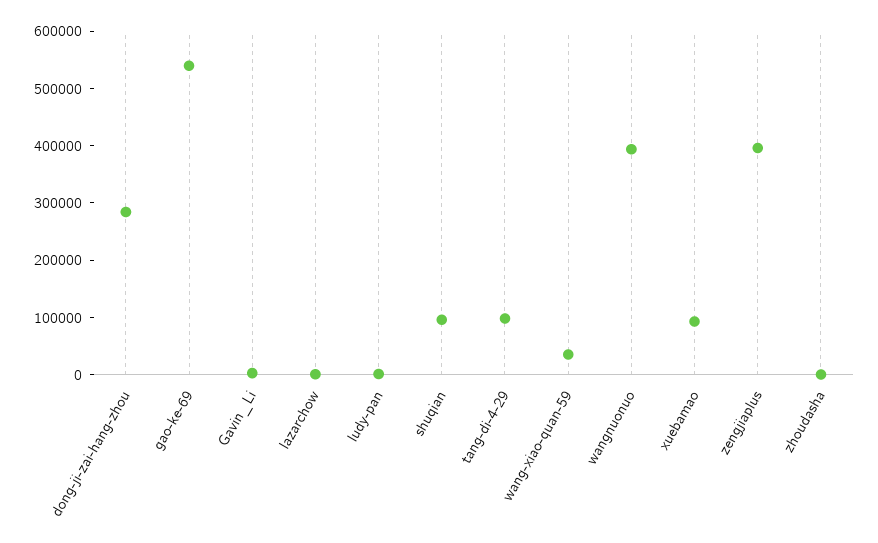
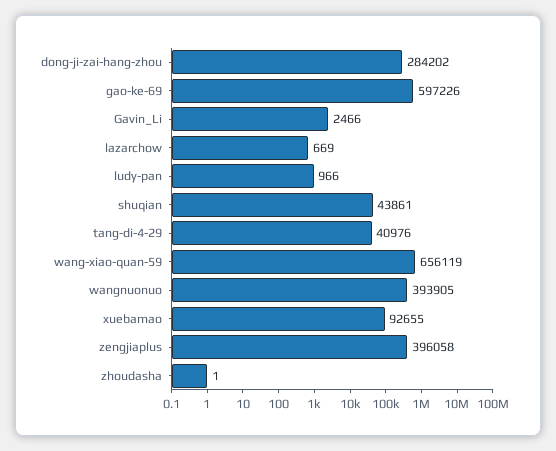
  {
    "dong-ji-zai-hang-zhou": 284202,
-   "gao-ke-69": 540000,
+   "gao-ke-69": 597226,
    "Gavin_Li": 2466,
    "lazarchow": 669,
    "ludy-pan": 966,
-   "shuqian": 100000,
+   "shuqian": 43861,
-   "tang-di-4-29": 100000,
+   "tang-di-4-29": 40976,
-   "wang-xiao-quan-59": 40000,
+   "wang-xiao-quan-59": 656119,
    "wangnuonuo": 393905,
    "xuebamao": 92655,
    "zengjiaplus": 396058,
    "zhoudasha": 1
  }

